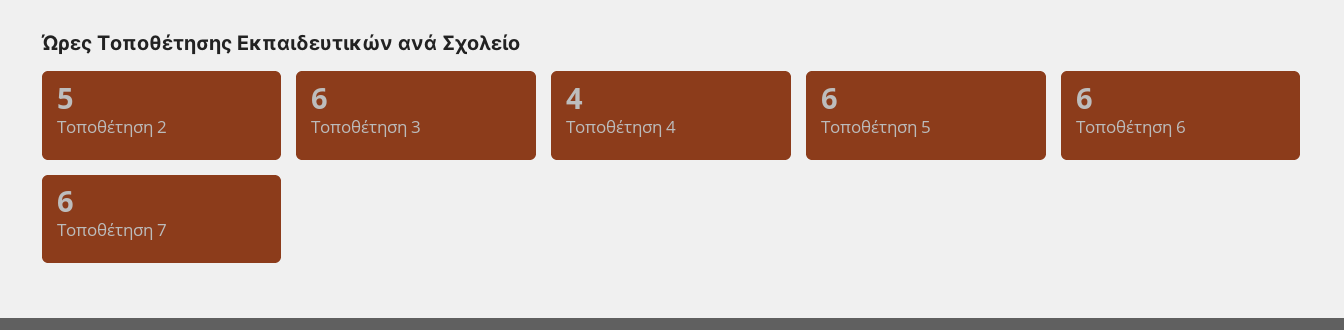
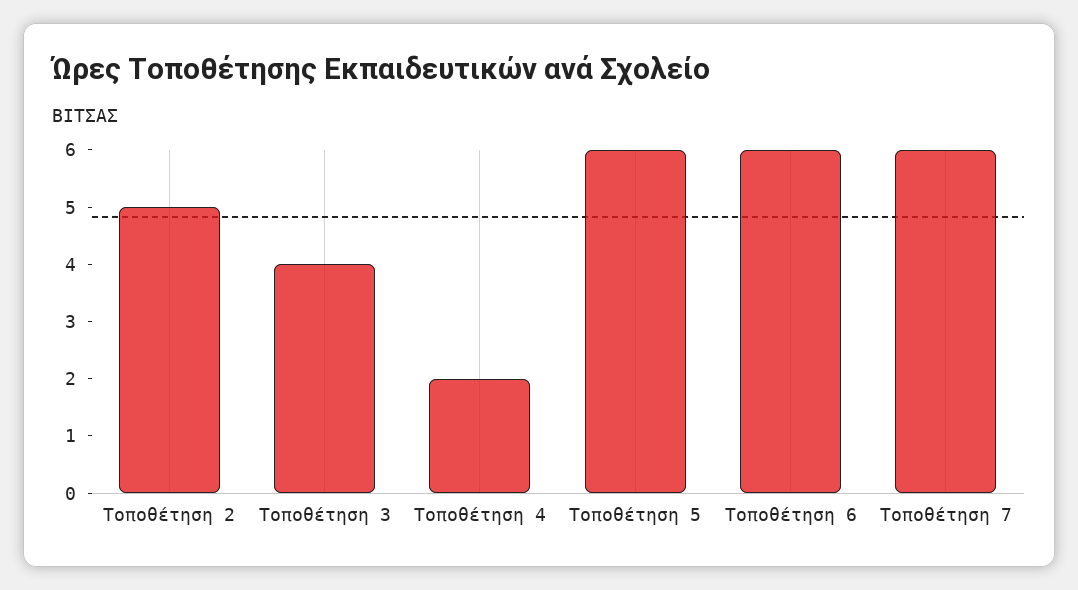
  {
    "Τοποθέτηση 2": 5,
-   "Τοποθέτηση 3": 6,
+   "Τοποθέτηση 3": 4,
-   "Τοποθέτηση 4": 4,
+   "Τοποθέτηση 4": 2,
    "Τοποθέτηση 5": 6,
    "Τοποθέτηση 6": 6,
    "Τοποθέτηση 7": 6
  }

